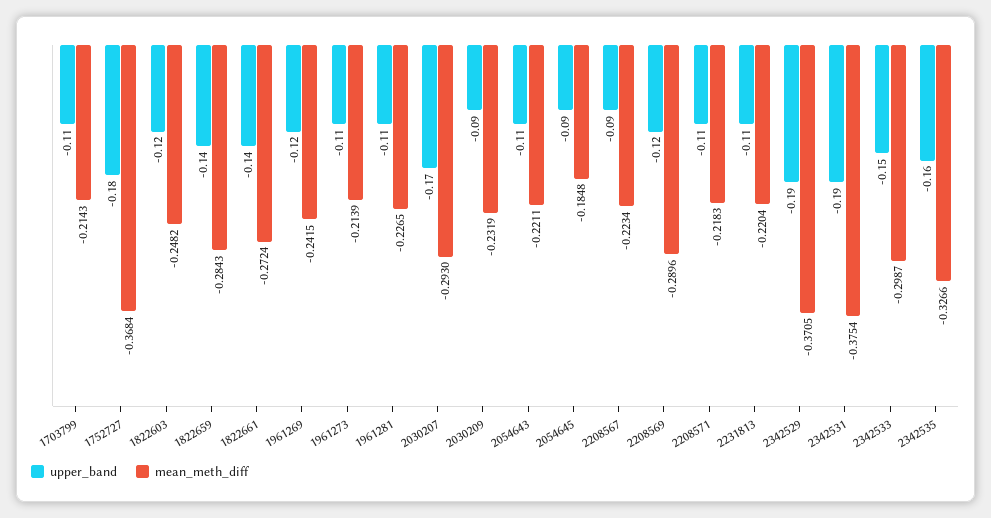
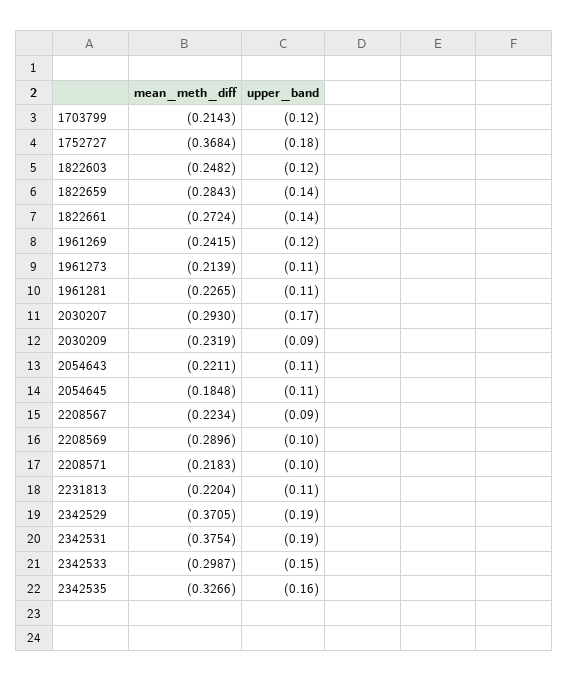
  {
    "upper_band": {
-     "1703799": -0.11,
+     "1703799": -0.12,
      "1752727": -0.18,
      "1822603": -0.12,
      "1822659": -0.14,
      "1822661": -0.14,
      "1961269": -0.12,
      "1961273": -0.11,
      "1961281": -0.11,
      "2030207": -0.17,
      "2030209": -0.09,
      "2054643": -0.11,
-     "2054645": -0.09,
+     "2054645": -0.11,
      "2208567": -0.09,
-     "2208569": -0.12,
+     "2208569": -0.1,
-     "2208571": -0.11,
+     "2208571": -0.1,
      "2231813": -0.11,
      "2342529": -0.19,
      "2342531": -0.19,
      "2342533": -0.15,
      "2342535": -0.16
    },
    "mean_meth_diff": {
      "1703799": -0.2143,
      "1752727": -0.3684,
      "1822603": -0.2482,
      "1822659": -0.2843,
      "1822661": -0.2724,
      "1961269": -0.2415,
      "1961273": -0.2139,
      "1961281": -0.2265,
      "2030207": -0.293,
      "2030209": -0.2319,
      "2054643": -0.2211,
      "2054645": -0.1848,
      "2208567": -0.2234,
      "2208569": -0.2896,
      "2208571": -0.2183,
      "2231813": -0.2204,
      "2342529": -0.3705,
      "2342531": -0.3754,
      "2342533": -0.2987,
      "2342535": -0.3266
    }
  }

